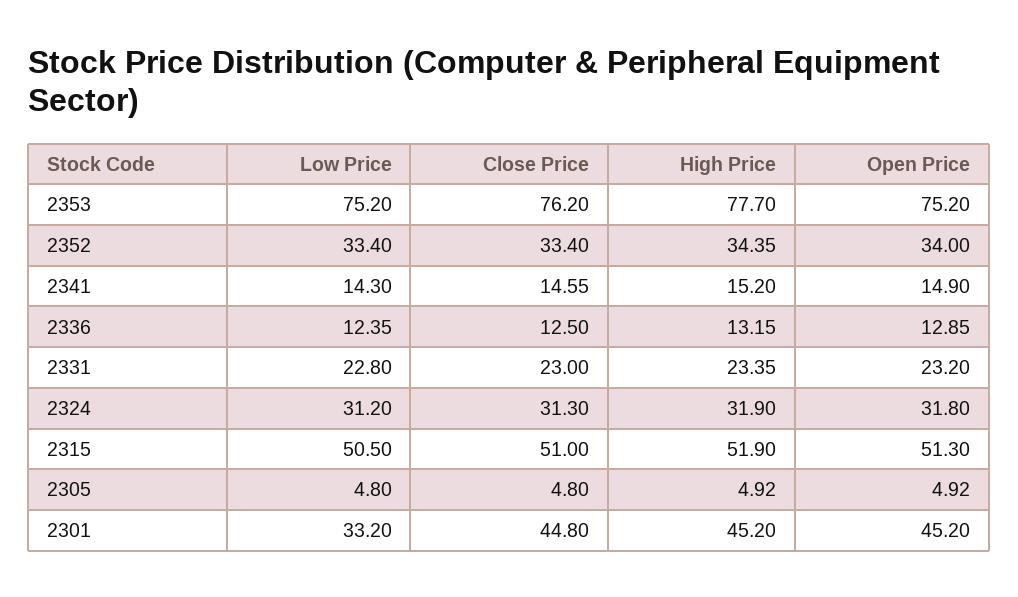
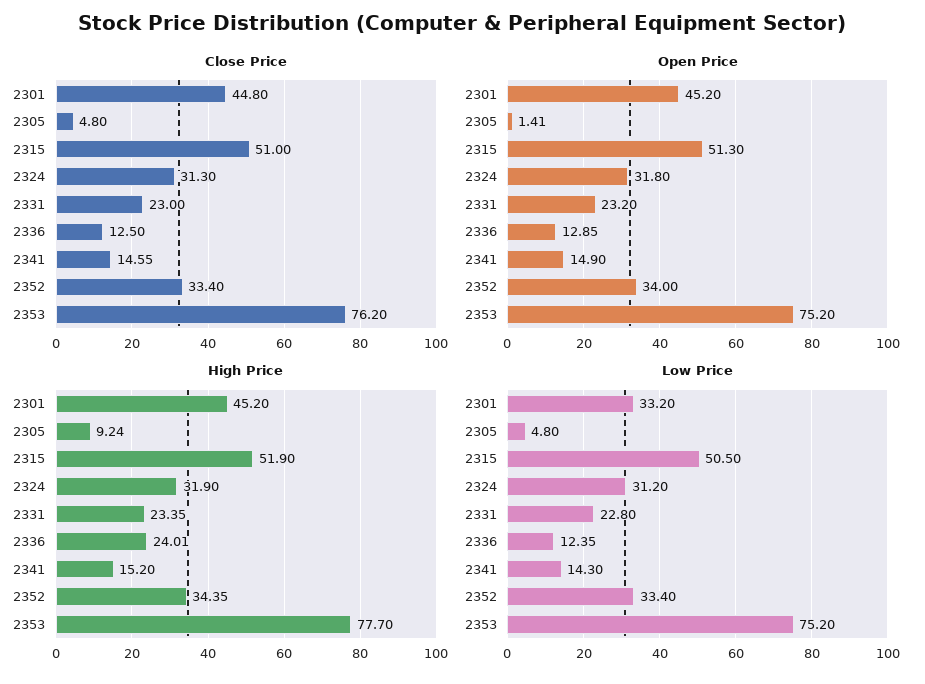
  {
    "Low Price": {
      "2353": 75.2,
      "2352": 33.4,
      "2341": 14.3,
      "2336": 12.35,
      "2331": 22.8,
      "2324": 31.2,
      "2315": 50.5,
      "2305": 4.8,
      "2301": 33.2
    },
    "Close Price": {
      "2353": 76.2,
      "2352": 33.4,
      "2341": 14.55,
      "2336": 12.5,
      "2331": 23,
      "2324": 31.3,
      "2315": 51,
      "2305": 4.8,
      "2301": 44.8
    },
    "High Price": {
      "2353": 77.7,
      "2352": 34.35,
      "2341": 15.2,
-     "2336": 13.15,
+     "2336": 24.01,
      "2331": 23.35,
      "2324": 31.9,
      "2315": 51.9,
-     "2305": 4.92,
+     "2305": 9.24,
      "2301": 45.2
    },
    "Open Price": {
      "2353": 75.2,
      "2352": 34,
      "2341": 14.9,
      "2336": 12.85,
      "2331": 23.2,
      "2324": 31.8,
      "2315": 51.3,
-     "2305": 4.92,
+     "2305": 1.41,
      "2301": 45.2
    }
  }

